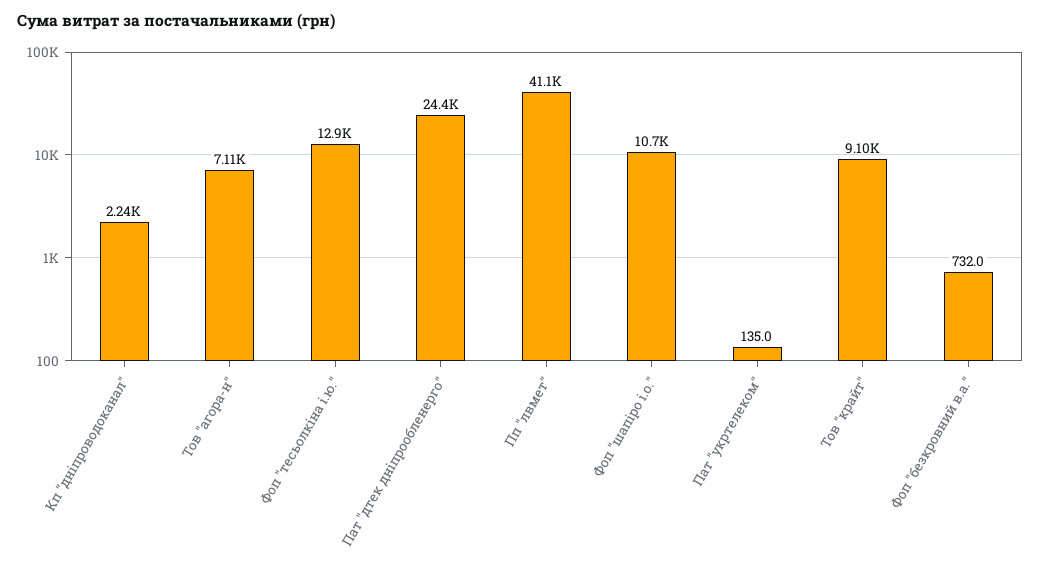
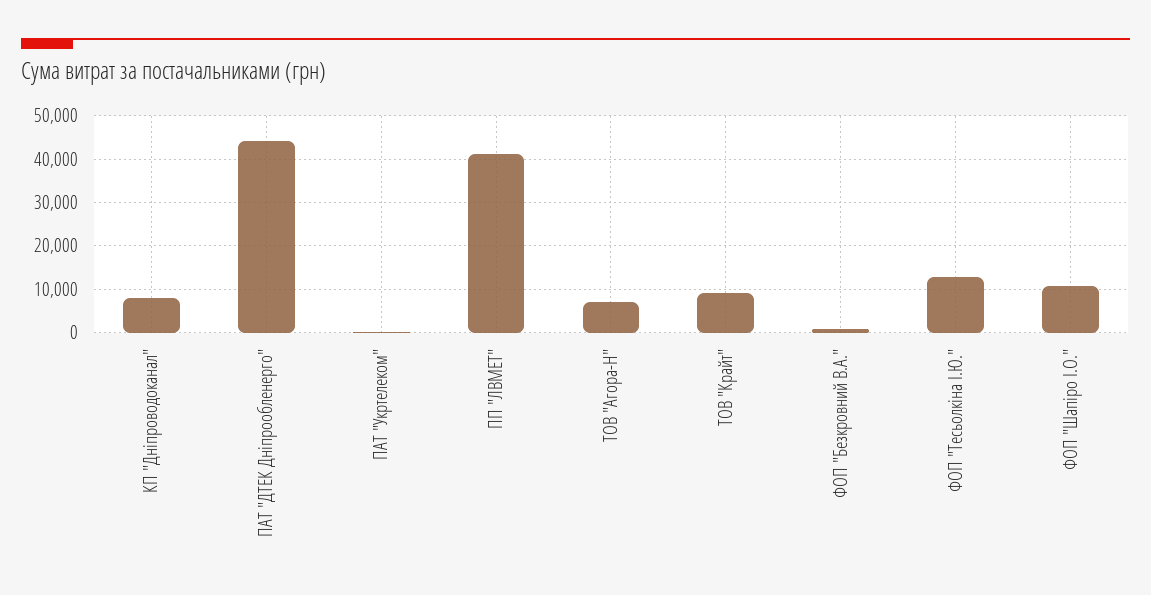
  {
-   "Кп \"дніпроводоканал\"": 2240,
+   "Кп \"дніпроводоканал\"": 8000,
    "Тов \"агора-н\"": 7110,
    "Фоп \"тесьолкіна і.ю.\"": 12900,
-   "Пат \"дтек дніпрообленерго\"": 24400,
+   "Пат \"дтек дніпрообленерго\"": 44000,
    "Пп \"лвмет\"": 41100,
    "Фоп \"шапіро і.о.\"": 10700,
    "Пат \"укртелеком\"": 135,
    "Тов \"крайт\"": 9100,
    "Фоп \"безкровний в.а.\"": 732
  }

